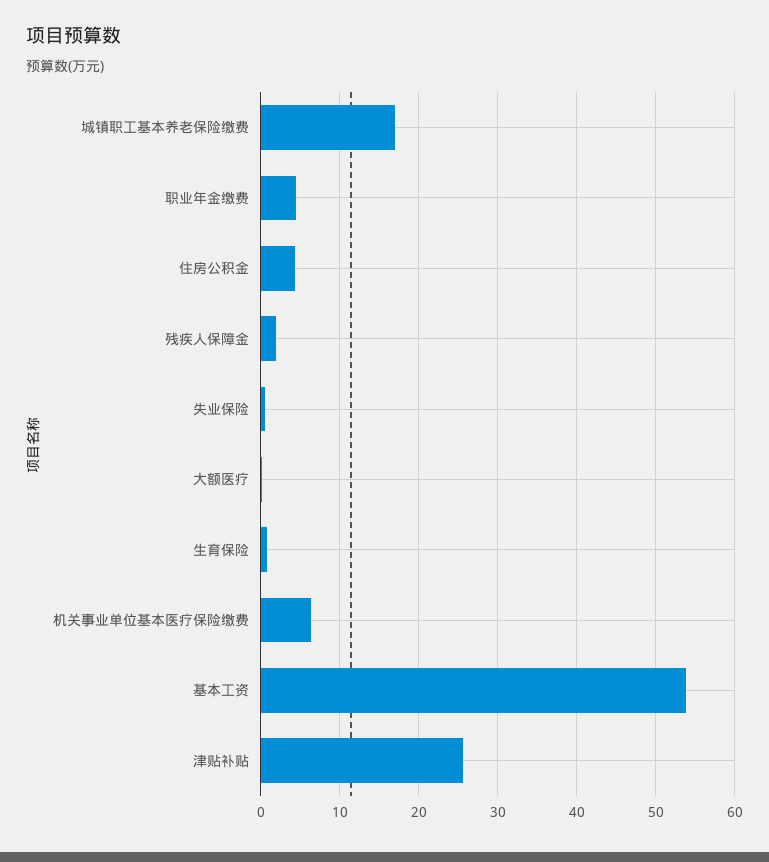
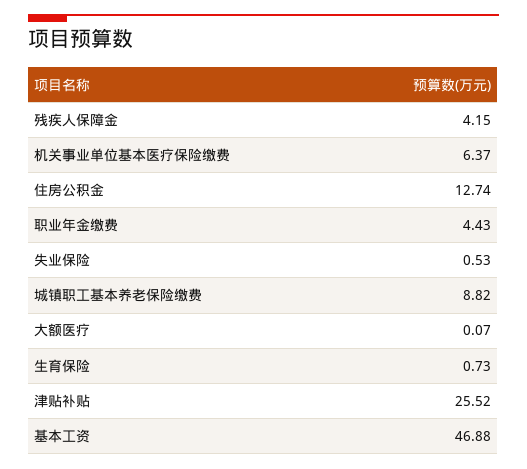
  {
-   "城镇职工基本养老保险缴费": 17,
+   "城镇职工基本养老保险缴费": 8.82,
    "职业年金缴费": 4.43,
-   "住房公积金": 4,
+   "住房公积金": 12.74,
-   "残疾人保障金": 2,
+   "残疾人保障金": 4.15,
    "失业保险": 0.53,
    "大额医疗": 0.07,
    "生育保险": 0.73,
    "机关事业单位基本医疗保险缴费": 6.37,
-   "基本工资": 54,
+   "基本工资": 46.88,
    "津贴补贴": 25.52
  }

